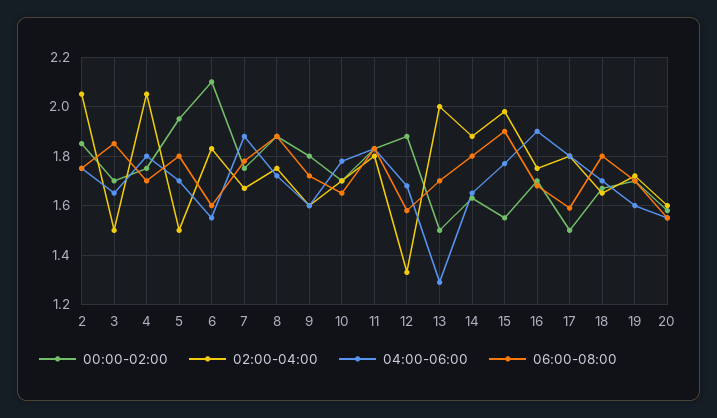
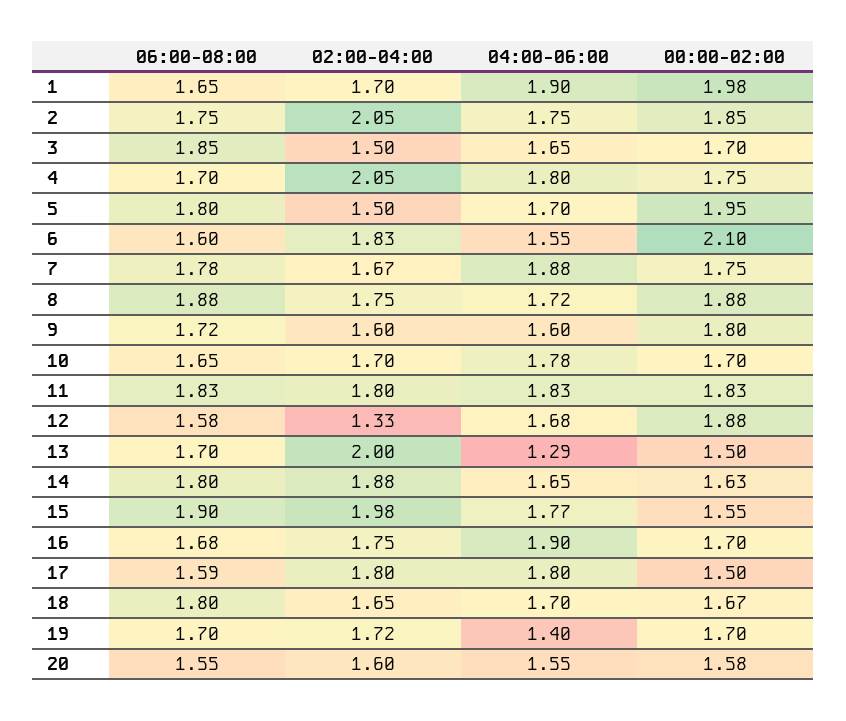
  {
    "00:00-02:00": {
      "2": 1.85,
      "3": 1.7,
      "4": 1.75,
      "5": 1.95,
      "6": 2.1,
      "7": 1.75,
      "8": 1.88,
      "9": 1.8,
      "10": 1.7,
      "11": 1.83,
      "12": 1.88,
      "13": 1.5,
      "14": 1.63,
      "15": 1.55,
      "16": 1.7,
      "17": 1.5,
      "18": 1.67,
      "19": 1.7,
-     "20": 1.58
+     "20": 1.58,
+     "1": 1.98
    },
    "02:00-04:00": {
      "2": 2.05,
      "3": 1.5,
      "4": 2.05,
      "5": 1.5,
      "6": 1.83,
      "7": 1.67,
      "8": 1.75,
      "9": 1.6,
      "10": 1.7,
      "11": 1.8,
      "12": 1.33,
      "13": 2,
      "14": 1.88,
      "15": 1.98,
      "16": 1.75,
      "17": 1.8,
      "18": 1.65,
      "19": 1.72,
-     "20": 1.6
+     "20": 1.6,
+     "1": 1.7
    },
    "04:00-06:00": {
      "2": 1.75,
      "3": 1.65,
      "4": 1.8,
      "5": 1.7,
      "6": 1.55,
      "7": 1.88,
      "8": 1.72,
      "9": 1.6,
      "10": 1.78,
      "11": 1.83,
      "12": 1.68,
      "13": 1.29,
      "14": 1.65,
      "15": 1.77,
      "16": 1.9,
      "17": 1.8,
      "18": 1.7,
-     "19": 1.6,
+     "19": 1.4,
-     "20": 1.55
+     "20": 1.55,
+     "1": 1.9
    },
    "06:00-08:00": {
      "2": 1.75,
      "3": 1.85,
      "4": 1.7,
      "5": 1.8,
      "6": 1.6,
      "7": 1.78,
      "8": 1.88,
      "9": 1.72,
      "10": 1.65,
      "11": 1.83,
      "12": 1.58,
      "13": 1.7,
      "14": 1.8,
      "15": 1.9,
      "16": 1.68,
      "17": 1.59,
      "18": 1.8,
      "19": 1.7,
-     "20": 1.55
+     "20": 1.55,
+     "1": 1.65
    }
  }

